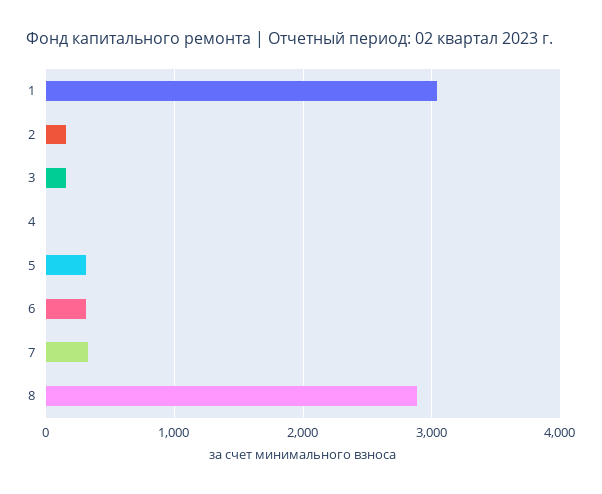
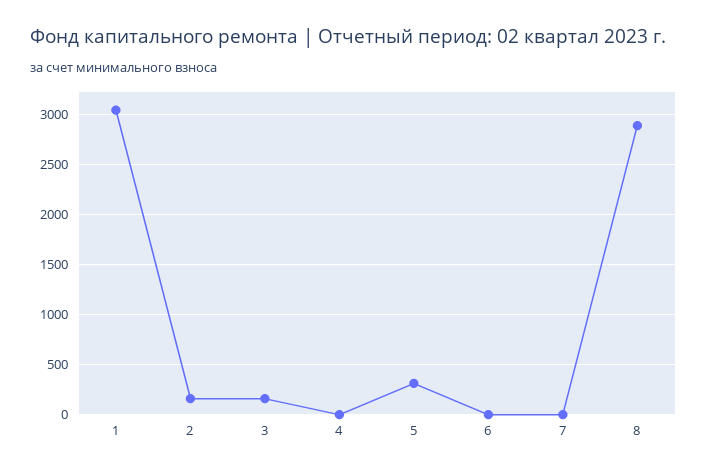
  {
    "1": 3000,
    "2": 200,
    "3": 200,
    "4": 0,
    "5": 300,
-   "6": 300,
+   "6": 0,
-   "7": 300,
+   "7": 0,
    "8": 2900
  }

